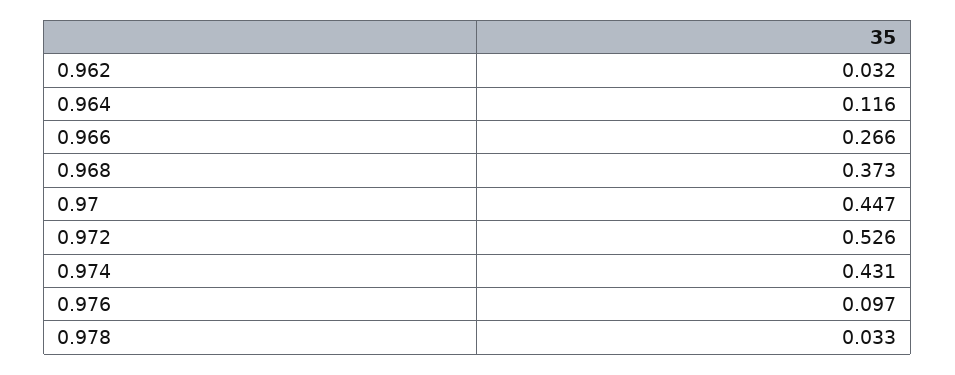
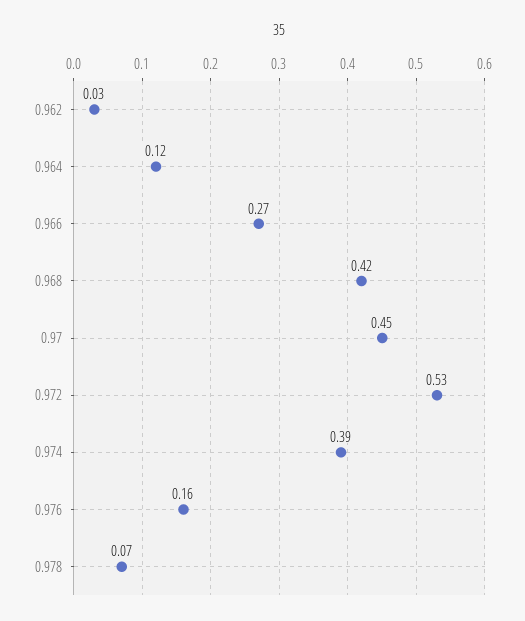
  {
    "0.962": 0.032,
    "0.964": 0.116,
    "0.966": 0.266,
-   "0.968": 0.373,
+   "0.968": 0.42,
    "0.97": 0.447,
    "0.972": 0.526,
-   "0.974": 0.431,
+   "0.974": 0.39,
-   "0.976": 0.097,
+   "0.976": 0.16,
-   "0.978": 0.033
+   "0.978": 0.07
  }

